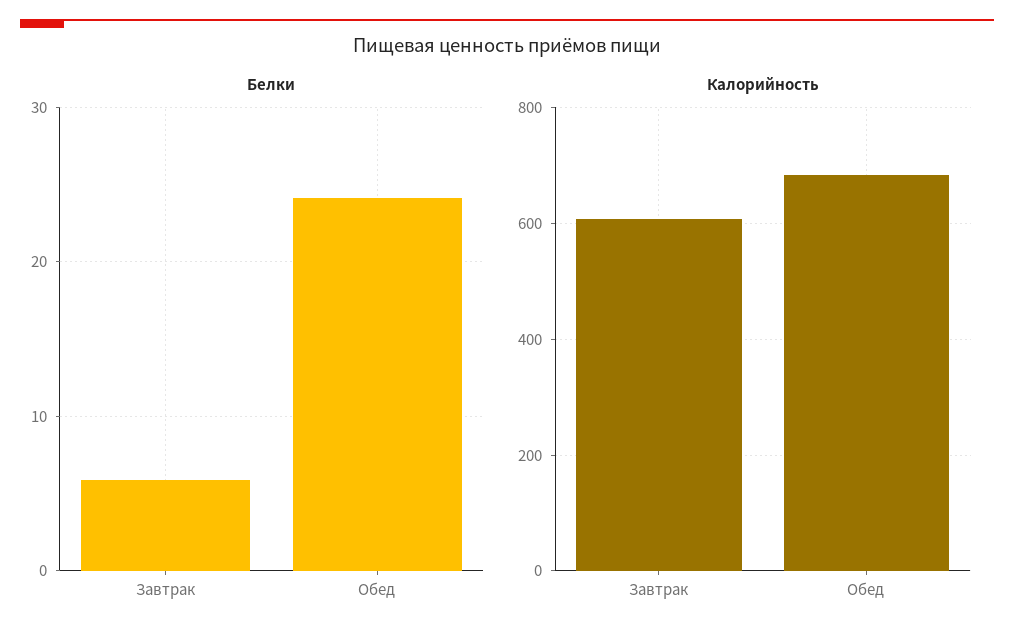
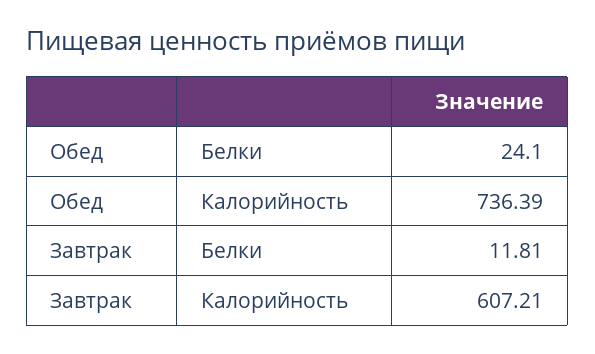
  {
    "Белки": {
-     "Завтрак": 6,
+     "Завтрак": 11.81,
      "Обед": 24.1
    },
    "Калорийность": {
      "Завтрак": 607.21,
-     "Обед": 680
+     "Обед": 736.39
    }
  }

